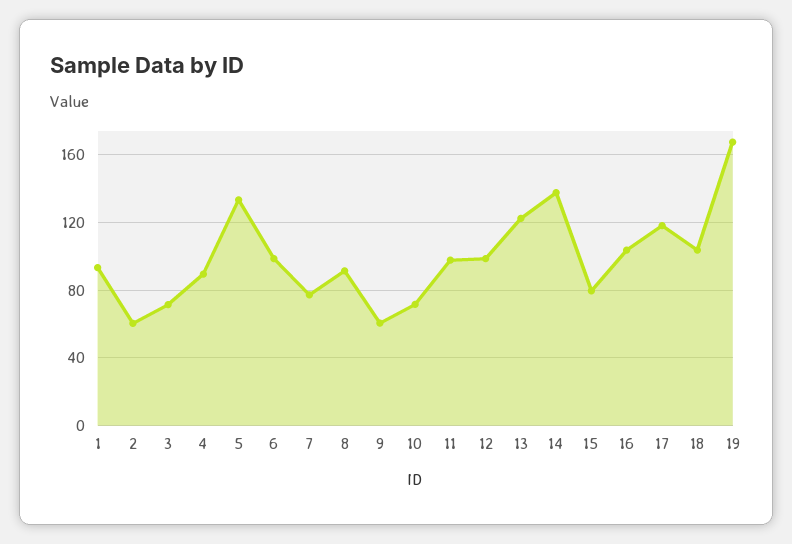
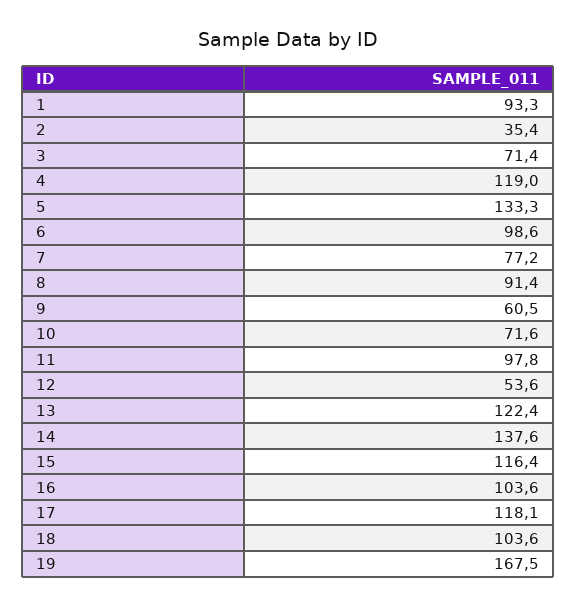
  {
    "1": 93.3,
-   "2": 60,
+   "2": 35.4,
    "3": 71.4,
-   "4": 90,
+   "4": 119,
    "5": 133.3,
    "6": 98.6,
    "7": 77.2,
    "8": 91.4,
    "9": 60.5,
    "10": 71.6,
    "11": 97.8,
-   "12": 100,
+   "12": 53.6,
    "13": 122.4,
    "14": 137.6,
-   "15": 80,
+   "15": 116.4,
    "16": 103.6,
    "17": 118.1,
    "18": 103.6,
    "19": 167.5
  }

